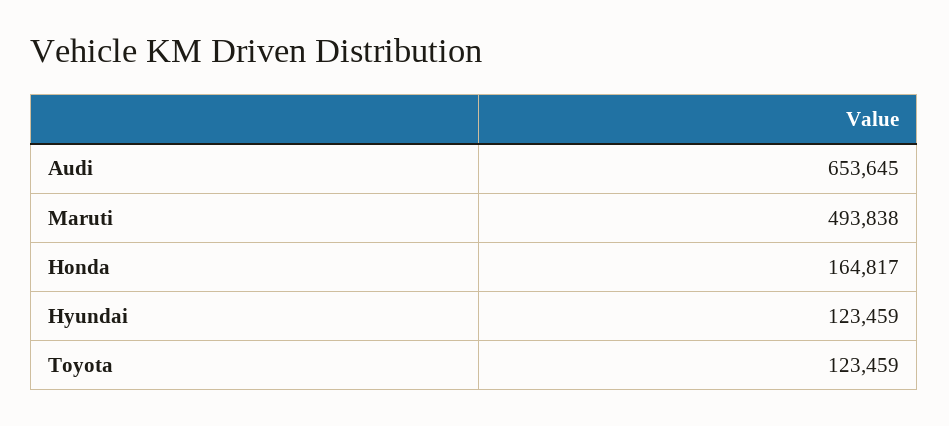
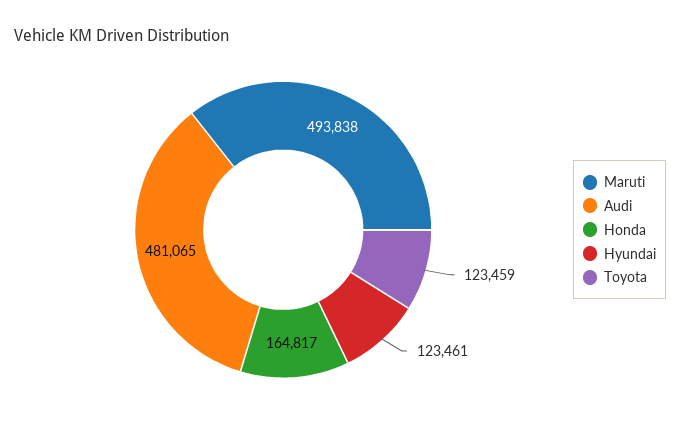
  {
-   "Audi": 653645,
+   "Audi": 481065,
    "Maruti": 493838,
    "Honda": 164817,
-   "Hyundai": 123459,
+   "Hyundai": 123461,
    "Toyota": 123459
  }

